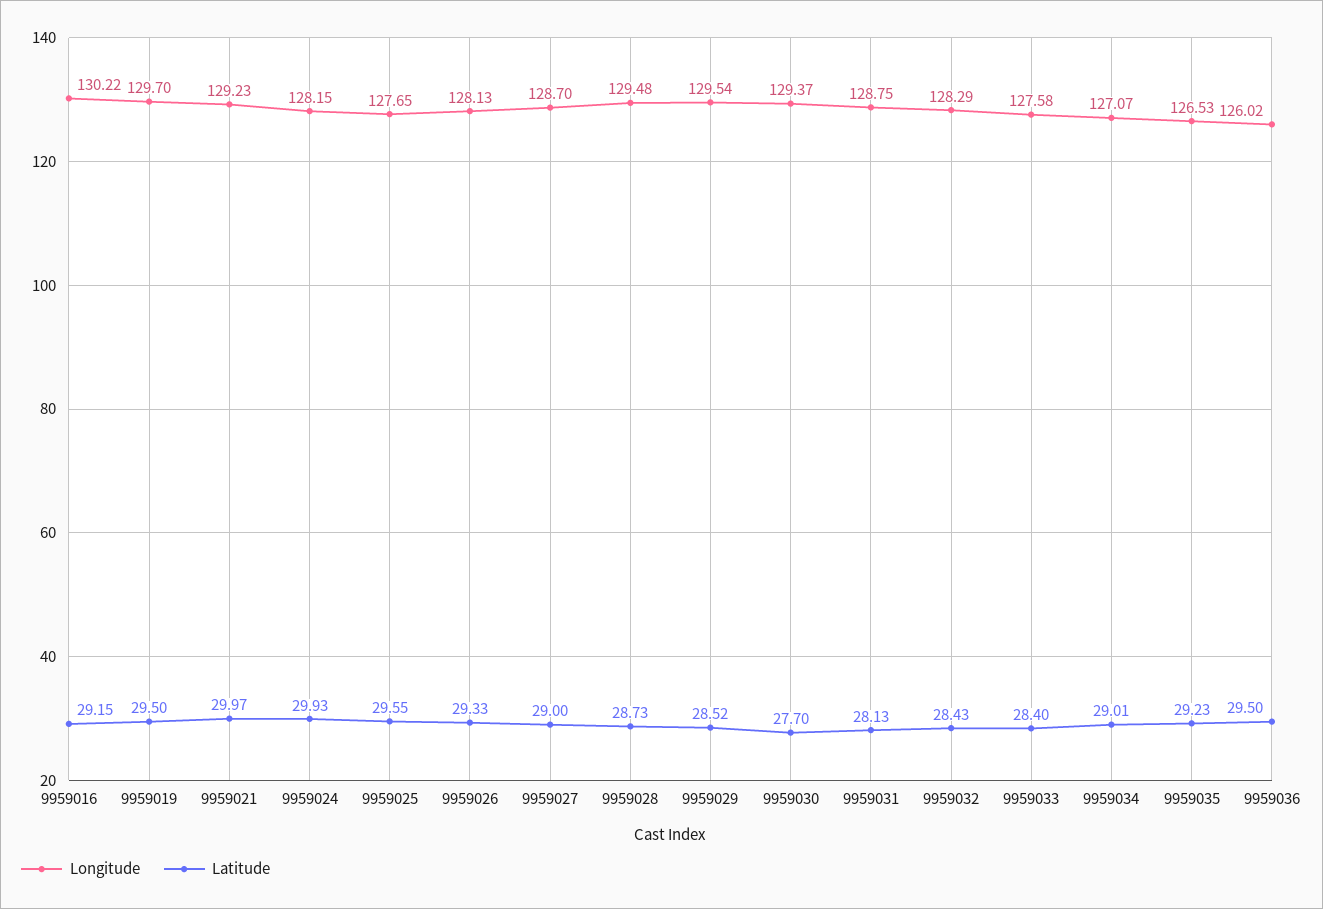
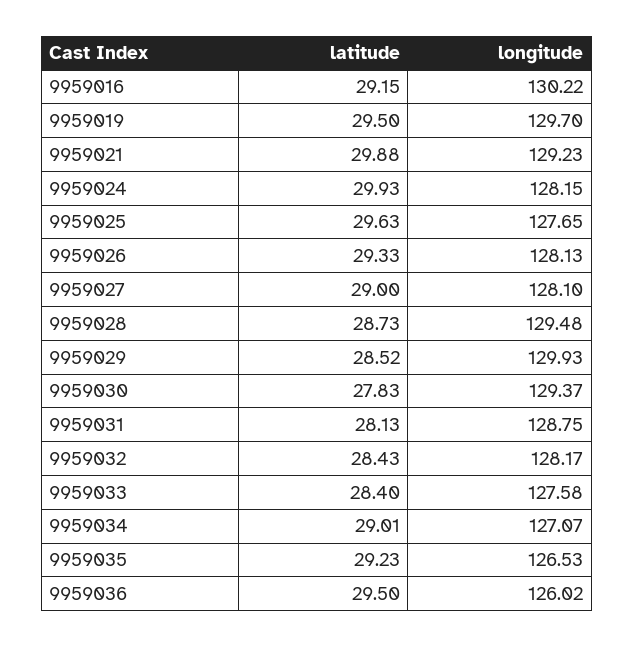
  {
    "Longitude": {
      "9959016": 130.22,
      "9959019": 129.7,
      "9959021": 129.23,
      "9959024": 128.15,
      "9959025": 127.65,
      "9959026": 128.13,
-     "9959027": 128.7,
+     "9959027": 128.1,
      "9959028": 129.48,
-     "9959029": 129.54,
+     "9959029": 129.93,
      "9959030": 129.37,
      "9959031": 128.75,
-     "9959032": 128.29,
+     "9959032": 128.17,
      "9959033": 127.58,
      "9959034": 127.07,
      "9959035": 126.53,
      "9959036": 126.02
    },
    "Latitude": {
      "9959016": 29.15,
      "9959019": 29.5,
-     "9959021": 29.97,
+     "9959021": 29.88,
      "9959024": 29.93,
-     "9959025": 29.55,
+     "9959025": 29.63,
      "9959026": 29.33,
      "9959027": 29,
      "9959028": 28.73,
      "9959029": 28.52,
-     "9959030": 27.7,
+     "9959030": 27.83,
      "9959031": 28.13,
      "9959032": 28.43,
      "9959033": 28.4,
      "9959034": 29.01,
      "9959035": 29.23,
      "9959036": 29.5
    }
  }

